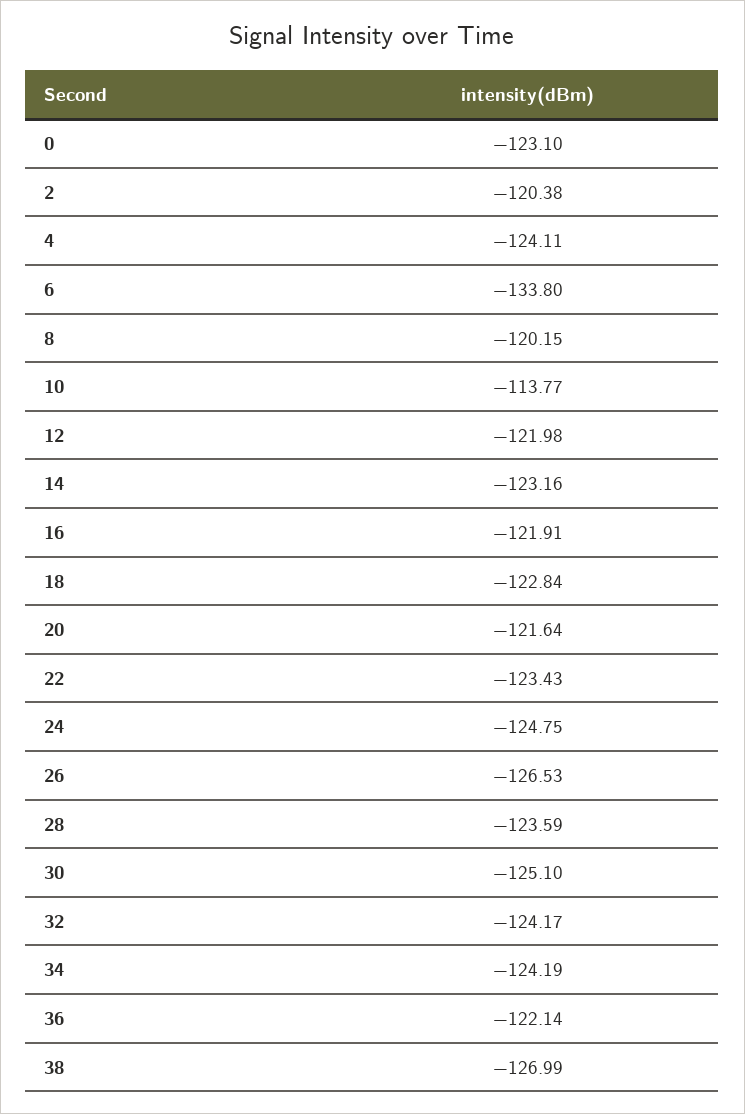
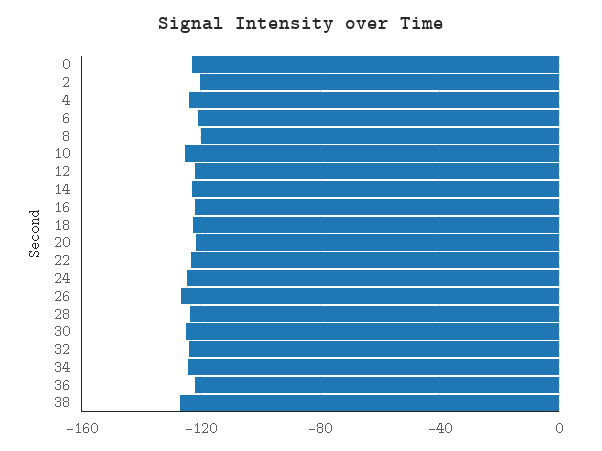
  {
    "0": -123.1,
    "2": -120.38,
    "4": -124.11,
-   "6": -133.8,
+   "6": -120,
    "8": -120.15,
-   "10": -113.77,
+   "10": -125,
    "12": -121.98,
    "14": -123.16,
    "16": -121.91,
    "18": -122.84,
    "20": -121.64,
    "22": -123.43,
    "24": -124.75,
    "26": -126.53,
    "28": -123.59,
    "30": -125.1,
    "32": -124.17,
    "34": -124.19,
    "36": -122.14,
    "38": -126.99
  }

